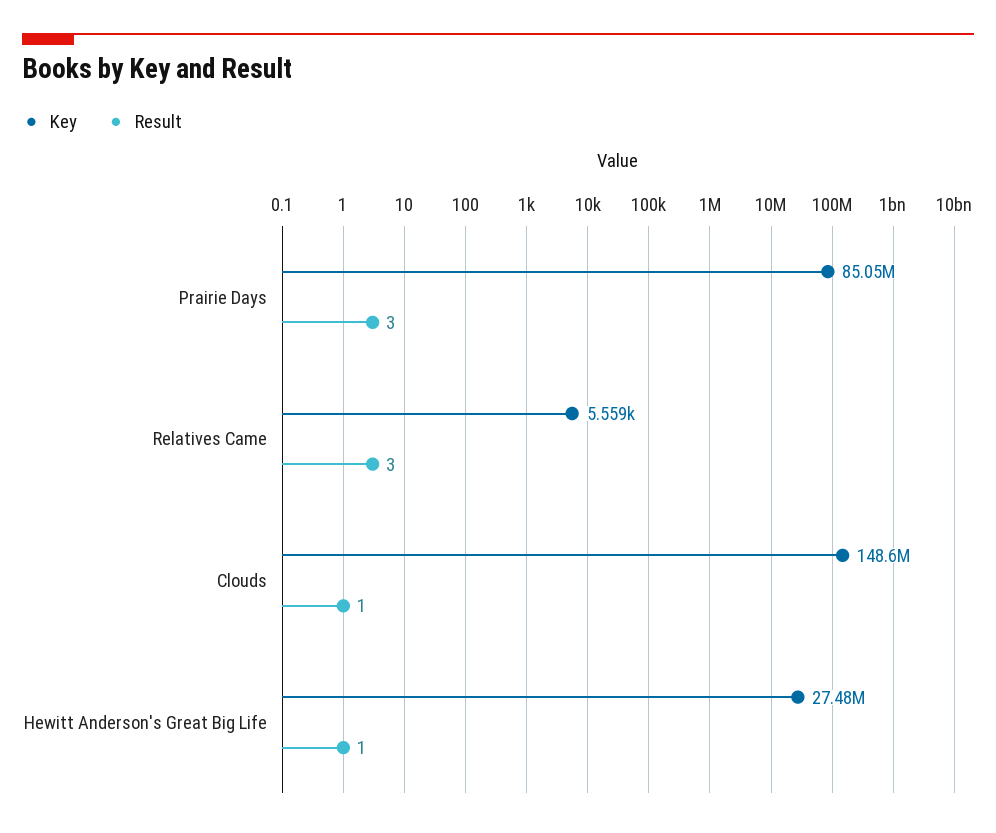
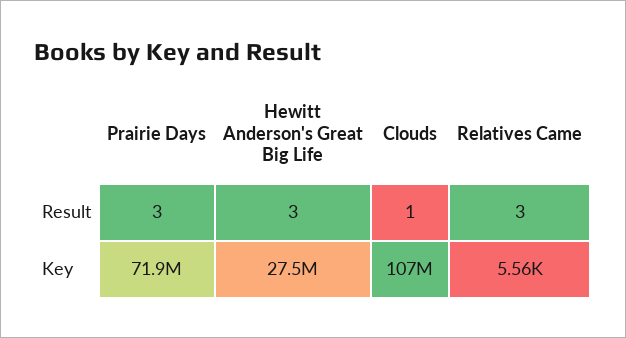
  {
    "Key": {
-     "Prairie Days": 85050000,
+     "Prairie Days": 71900000,
      "Relatives Came": 5559,
-     "Clouds": 148600000,
+     "Clouds": 107000000,
      "Hewitt Anderson's Great Big Life": 27480000
    },
    "Result": {
      "Prairie Days": 3,
      "Relatives Came": 3,
      "Clouds": 1,
-     "Hewitt Anderson's Great Big Life": 1
+     "Hewitt Anderson's Great Big Life": 3
    }
  }

